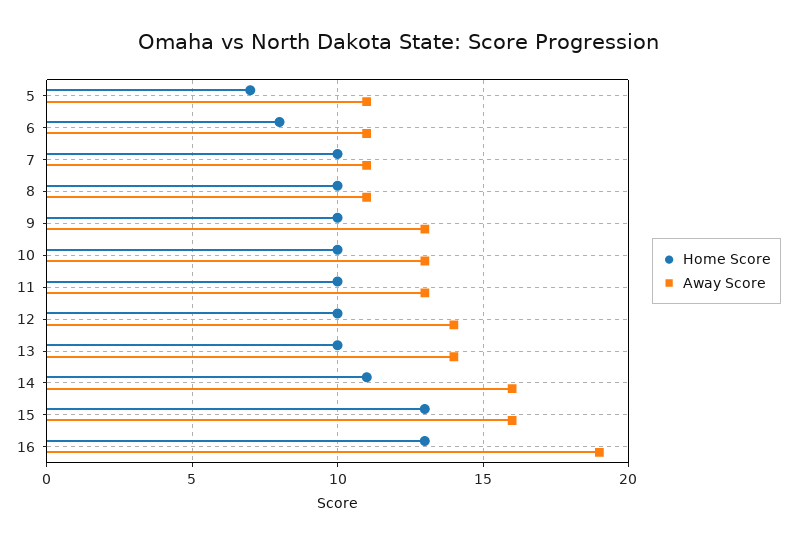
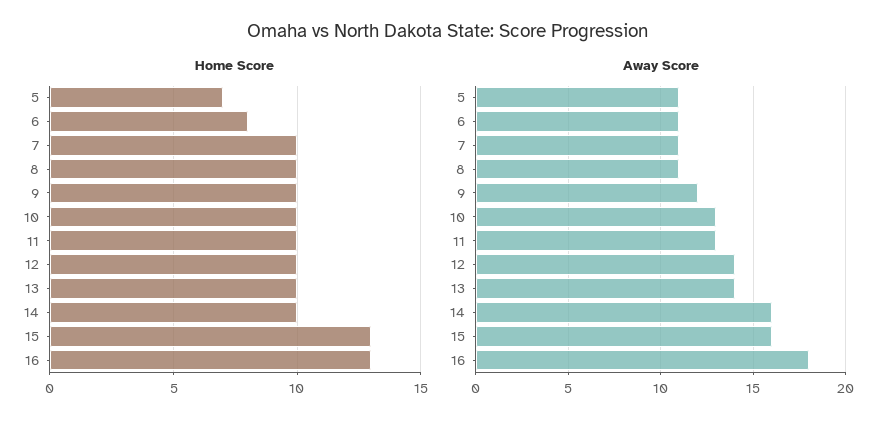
  {
    "Home Score": {
      "5": 7,
      "6": 8,
      "7": 10,
      "8": 10,
      "9": 10,
      "10": 10,
      "11": 10,
      "12": 10,
      "13": 10,
-     "14": 11,
+     "14": 10,
      "15": 13,
      "16": 13
    },
    "Away Score": {
      "5": 11,
      "6": 11,
      "7": 11,
      "8": 11,
-     "9": 13,
+     "9": 12,
      "10": 13,
      "11": 13,
      "12": 14,
      "13": 14,
      "14": 16,
      "15": 16,
-     "16": 19
+     "16": 18
    }
  }

